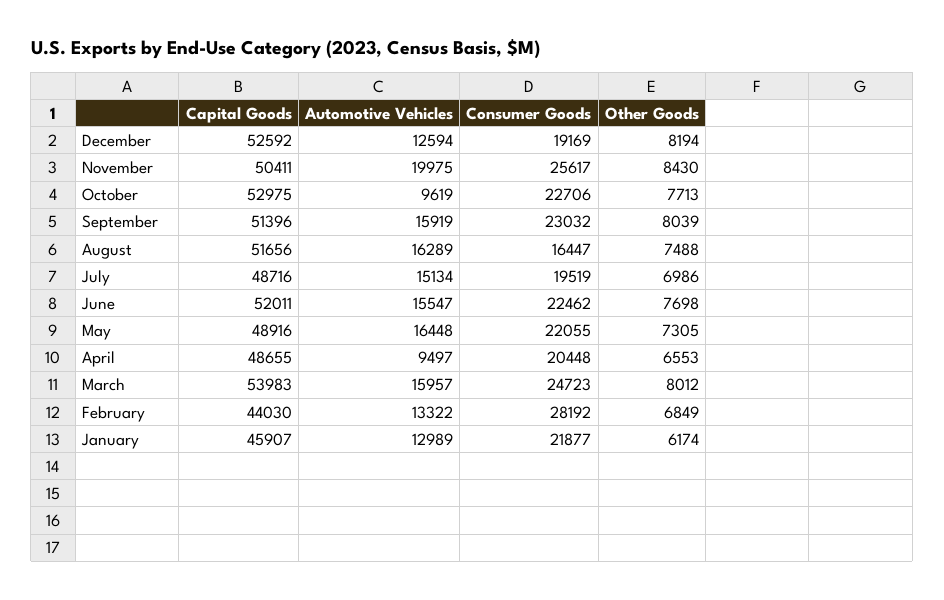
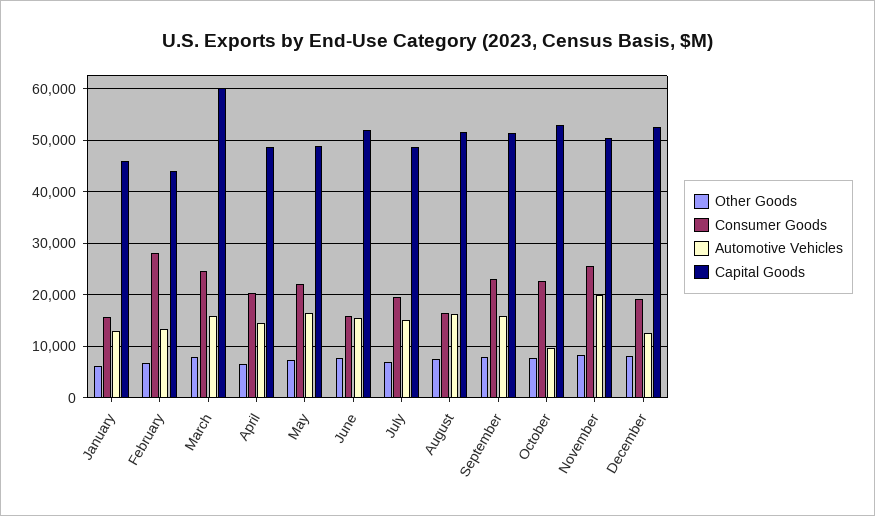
  {
    "Capital Goods": {
      "December": 52592,
      "November": 50411,
      "October": 52975,
      "September": 51396,
      "August": 51656,
      "July": 48716,
      "June": 52011,
      "May": 48916,
      "April": 48655,
-     "March": 53983,
+     "March": 60000,
      "February": 44030,
      "January": 45907
    },
    "Automotive Vehicles": {
      "December": 12594,
      "November": 19975,
      "October": 9619,
      "September": 15919,
      "August": 16289,
      "July": 15134,
      "June": 15547,
      "May": 16448,
-     "April": 9497,
+     "April": 14000,
      "March": 15957,
      "February": 13322,
      "January": 12989
    },
    "Consumer Goods": {
      "December": 19169,
      "November": 25617,
      "October": 22706,
      "September": 23032,
      "August": 16447,
      "July": 19519,
-     "June": 22462,
+     "June": 16000,
      "May": 22055,
      "April": 20448,
      "March": 24723,
      "February": 28192,
-     "January": 21877
+     "January": 16000
    },
    "Other Goods": {
      "December": 8194,
      "November": 8430,
      "October": 7713,
      "September": 8039,
      "August": 7488,
      "July": 6986,
      "June": 7698,
      "May": 7305,
      "April": 6553,
      "March": 8012,
      "February": 6849,
      "January": 6174
    }
  }

